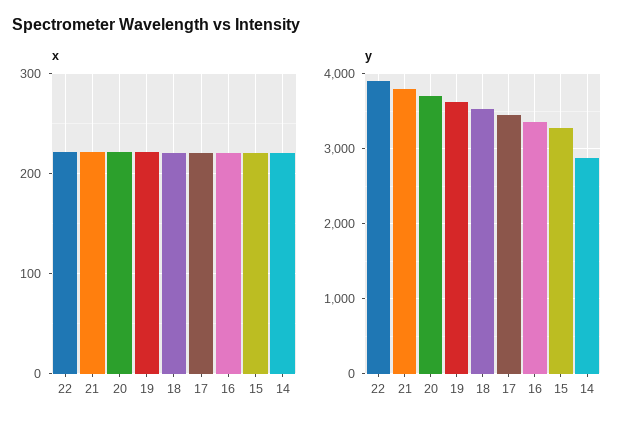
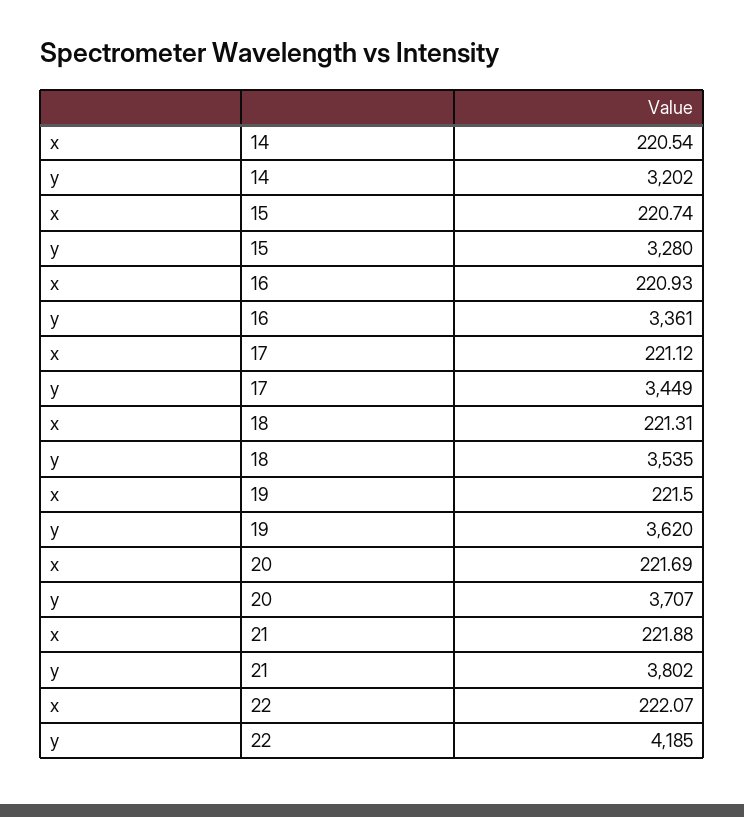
  {
    "x": {
      "22": 222.07,
      "21": 221.88,
      "20": 221.69,
      "19": 221.5,
      "18": 221.31,
      "17": 221.12,
      "16": 220.93,
      "15": 220.74,
      "14": 220.54
    },
    "y": {
-     "22": 3900,
+     "22": 4185,
      "21": 3802,
      "20": 3707,
      "19": 3620,
      "18": 3535,
      "17": 3449,
      "16": 3361,
      "15": 3280,
-     "14": 2900
+     "14": 3202
    }
  }

